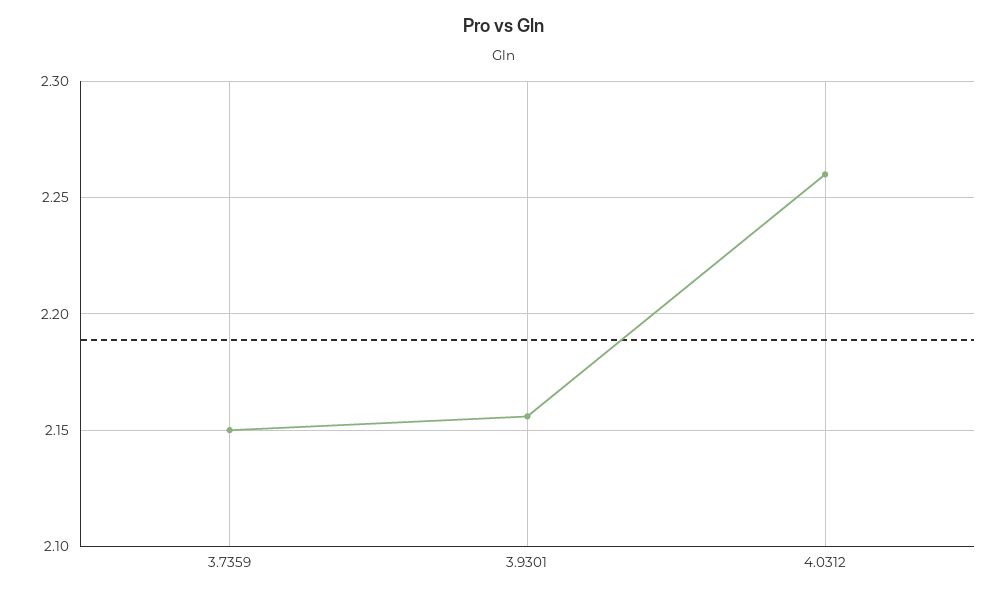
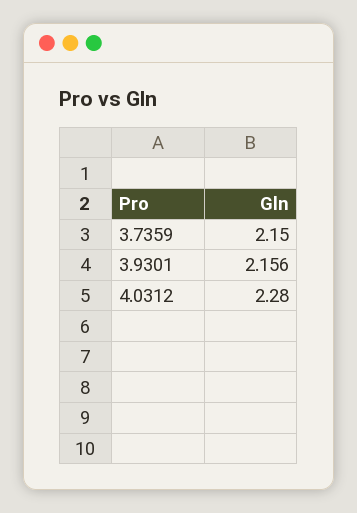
  {
    "3.7359": 2.15,
    "3.9301": 2.156,
-   "4.0312": 2.26
+   "4.0312": 2.28
  }

